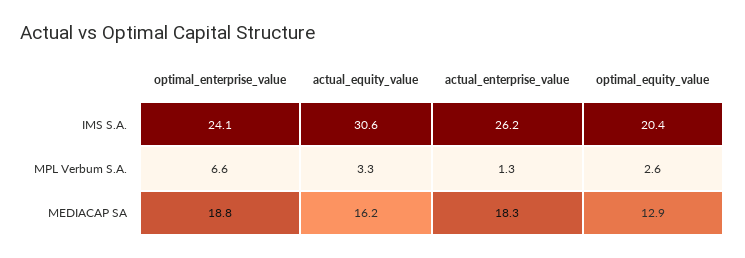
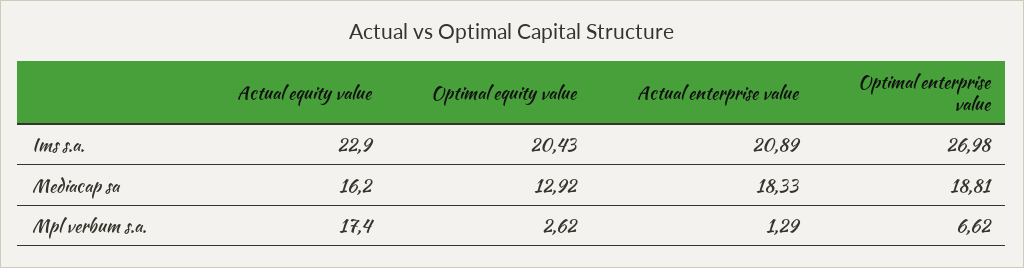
  {
    "optimal_enterprise_value": {
-     "IMS S.A.": 24.1,
+     "IMS S.A.": 26.98,
      "MPL Verbum S.A.": 6.62,
      "MEDIACAP SA": 18.81
    },
    "actual_equity_value": {
-     "IMS S.A.": 30.6,
+     "IMS S.A.": 22.9,
-     "MPL Verbum S.A.": 3.3,
+     "MPL Verbum S.A.": 17.4,
      "MEDIACAP SA": 16.2
    },
    "actual_enterprise_value": {
-     "IMS S.A.": 26.2,
+     "IMS S.A.": 20.89,
      "MPL Verbum S.A.": 1.29,
      "MEDIACAP SA": 18.33
    },
    "optimal_equity_value": {
      "IMS S.A.": 20.43,
      "MPL Verbum S.A.": 2.62,
      "MEDIACAP SA": 12.92
    }
  }

